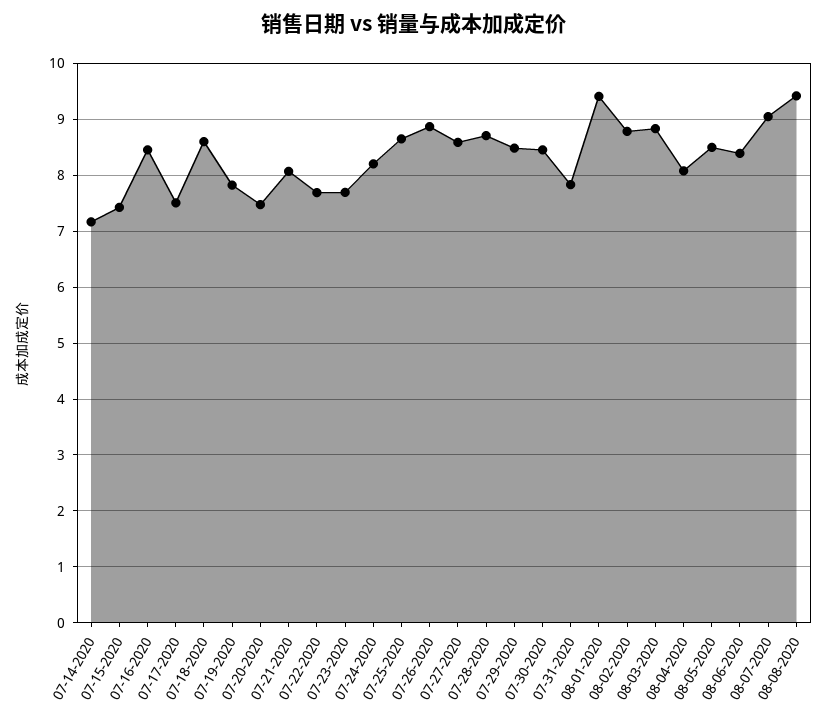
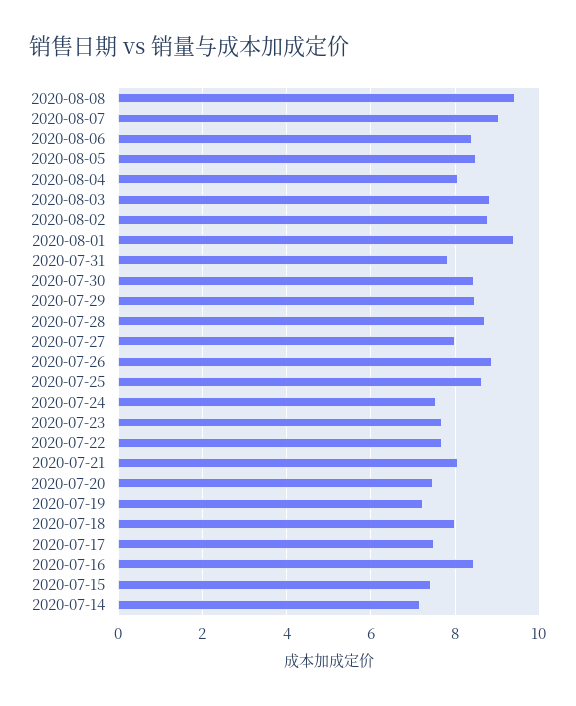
  {
    "07-14-2020": 7.2,
    "07-15-2020": 7.4,
    "07-16-2020": 8.4,
    "07-17-2020": 7.6,
-   "07-18-2020": 8.6,
+   "07-18-2020": 8,
-   "07-19-2020": 7.8,
+   "07-19-2020": 7.2,
    "07-20-2020": 7.4,
    "07-21-2020": 8,
    "07-22-2020": 7.6,
    "07-23-2020": 7.6,
-   "07-24-2020": 8.2,
+   "07-24-2020": 7.6,
    "07-25-2020": 8.6,
    "07-26-2020": 8.8,
-   "07-27-2020": 8.6,
+   "07-27-2020": 8,
    "07-28-2020": 8.8,
    "07-29-2020": 8.4,
    "07-30-2020": 8.4,
    "07-31-2020": 7.8,
    "08-01-2020": 9.4,
    "08-02-2020": 8.8,
    "08-03-2020": 8.8,
    "08-04-2020": 8,
    "08-05-2020": 8.4,
    "08-06-2020": 8.4,
    "08-07-2020": 9,
    "08-08-2020": 9.4
  }

